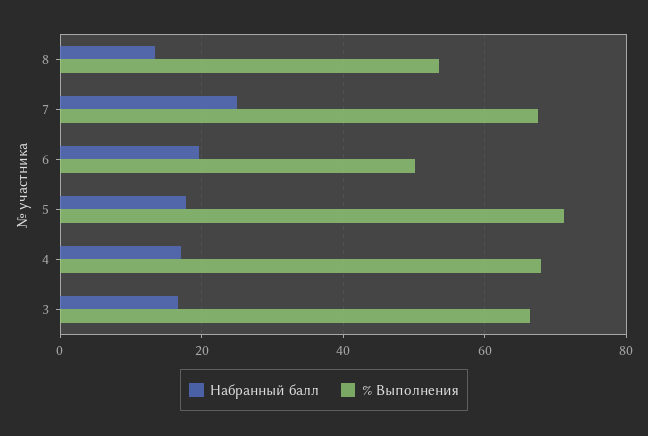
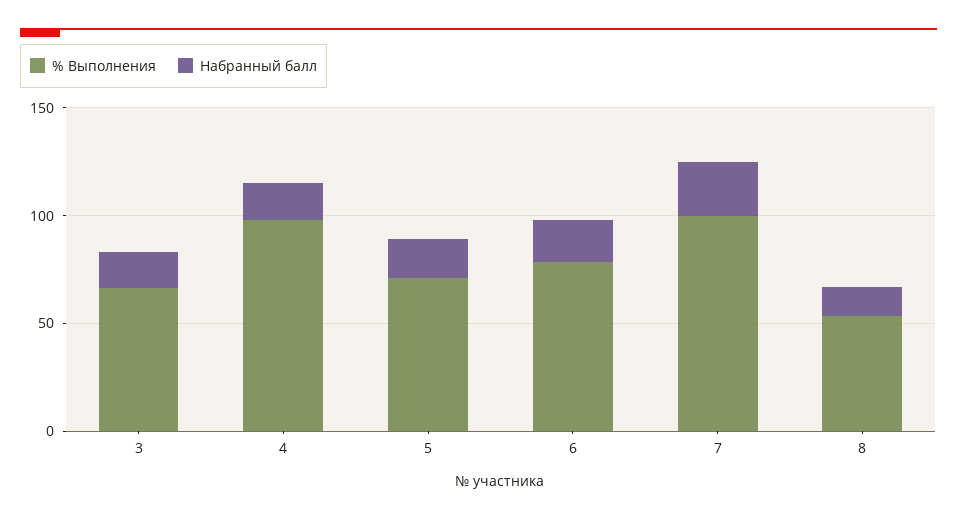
  {
    "Набранный балл": {
      "8": 14,
      "7": 26,
      "6": 20,
      "5": 18,
      "4": 18,
      "3": 16
    },
    "% Выполнения": {
      "8": 54,
-     "7": 68,
+     "7": 100,
-     "6": 50,
+     "6": 80,
      "5": 72,
-     "4": 68,
+     "4": 100,
      "3": 66
    }
  }

